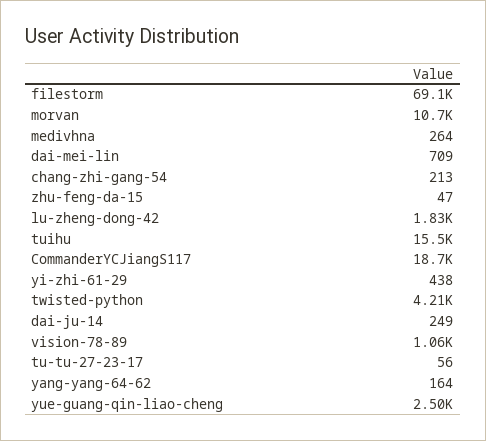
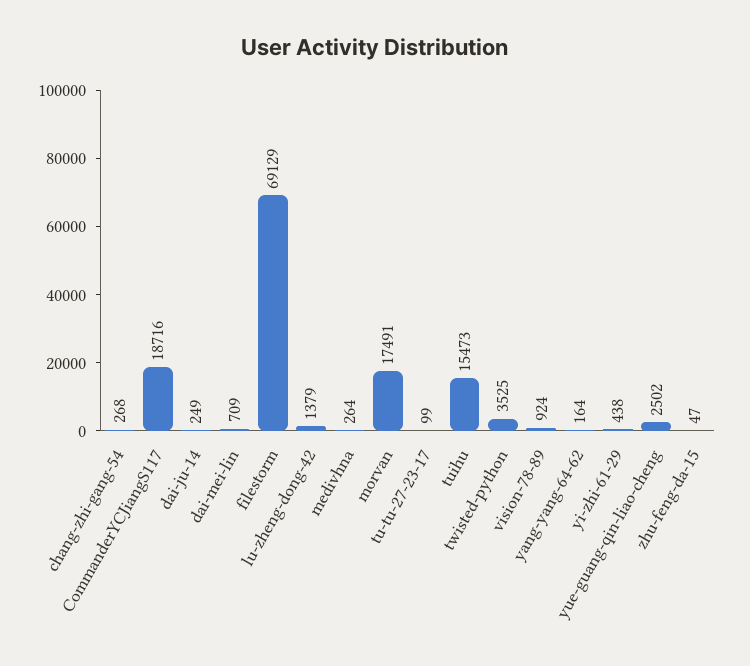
  {
    "filestorm": 69129,
-   "morvan": 10700,
+   "morvan": 17491,
    "medivhna": 264,
    "dai-mei-lin": 709,
-   "chang-zhi-gang-54": 213,
+   "chang-zhi-gang-54": 268,
    "zhu-feng-da-15": 47,
-   "lu-zheng-dong-42": 1830,
+   "lu-zheng-dong-42": 1379,
    "tuihu": 15473,
    "CommanderYCJiangS117": 18716,
    "yi-zhi-61-29": 438,
-   "twisted-python": 4210,
+   "twisted-python": 3525,
    "dai-ju-14": 249,
-   "vision-78-89": 1060,
+   "vision-78-89": 924,
-   "tu-tu-27-23-17": 56,
+   "tu-tu-27-23-17": 99,
    "yang-yang-64-62": 164,
    "yue-guang-qin-liao-cheng": 2502
  }

